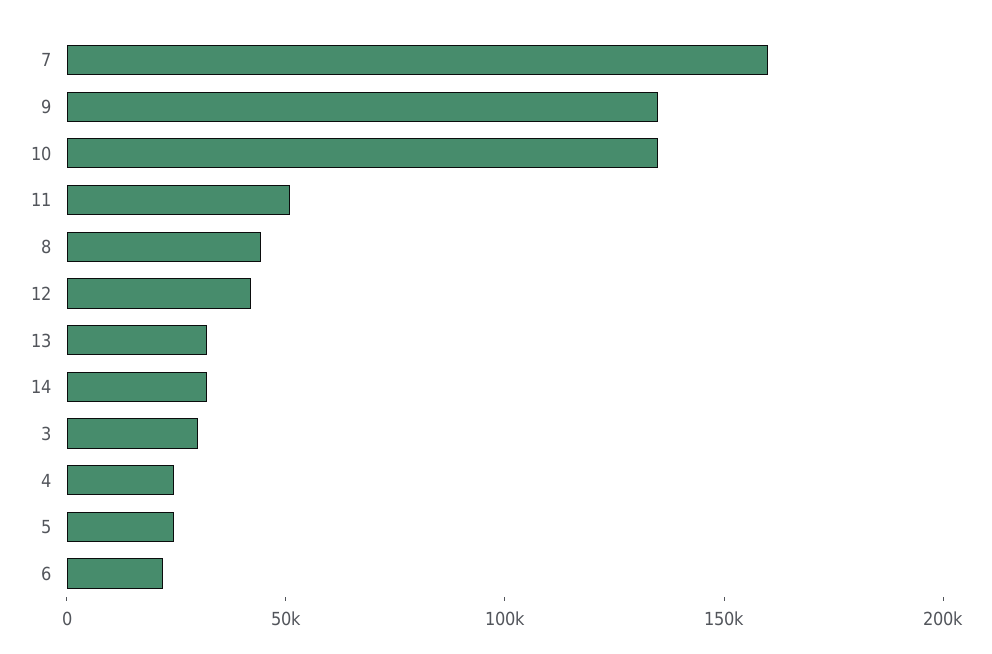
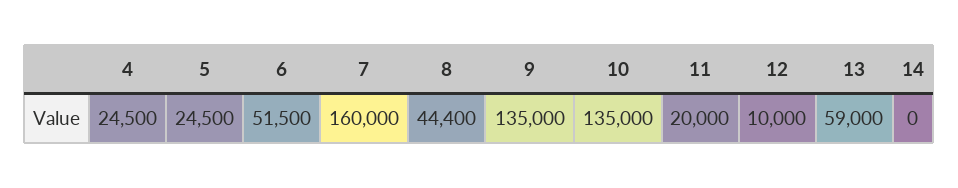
  {
    "7": 160000,
    "9": 135000,
    "10": 135000,
-   "11": 50000,
+   "11": 20000,
    "8": 44400,
-   "12": 40000,
+   "12": 10000,
-   "13": 30000,
+   "13": 59000,
-   "14": 30000,
+   "14": 0,
-   "3": 30000,
    "4": 24500,
    "5": 24500,
-   "6": 20000
+   "6": 51500
  }

